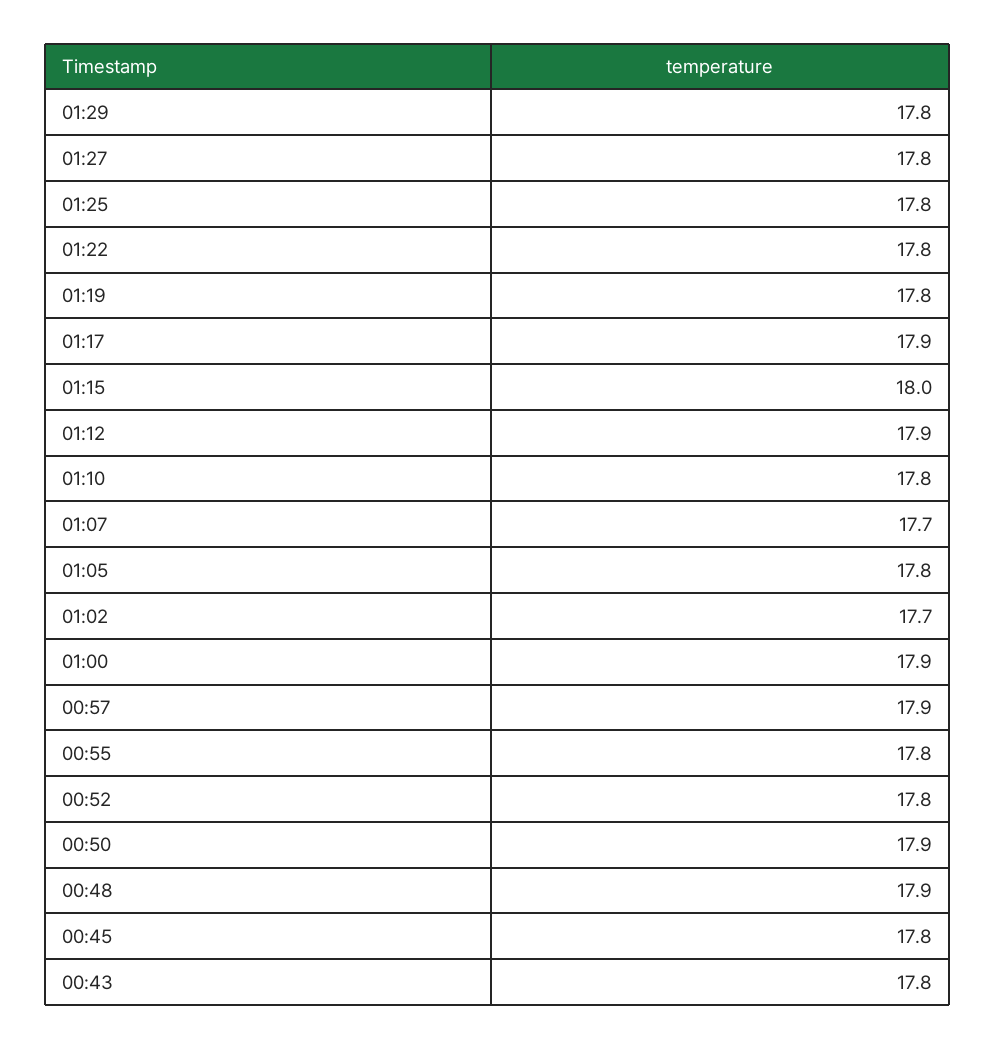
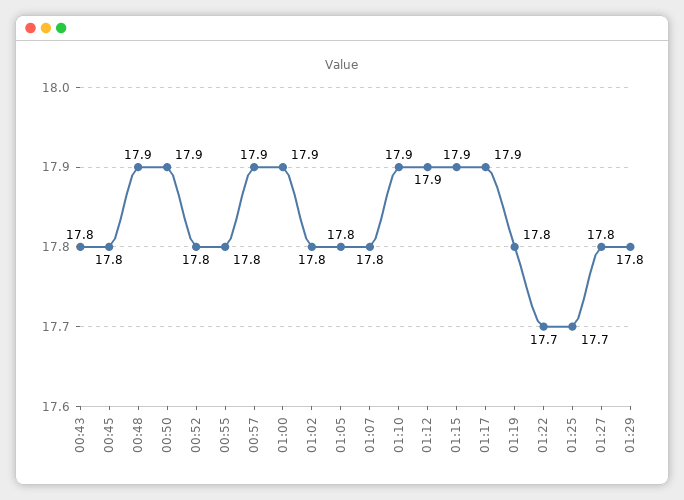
  {
    "01:29": 17.8,
    "01:27": 17.8,
-   "01:25": 17.8,
+   "01:25": 17.7,
-   "01:22": 17.8,
+   "01:22": 17.7,
    "01:19": 17.8,
    "01:17": 17.9,
-   "01:15": 18,
+   "01:15": 17.9,
    "01:12": 17.9,
-   "01:10": 17.8,
+   "01:10": 17.9,
-   "01:07": 17.7,
+   "01:07": 17.8,
    "01:05": 17.8,
-   "01:02": 17.7,
+   "01:02": 17.8,
    "01:00": 17.9,
    "00:57": 17.9,
    "00:55": 17.8,
    "00:52": 17.8,
    "00:50": 17.9,
    "00:48": 17.9,
    "00:45": 17.8,
    "00:43": 17.8
  }

